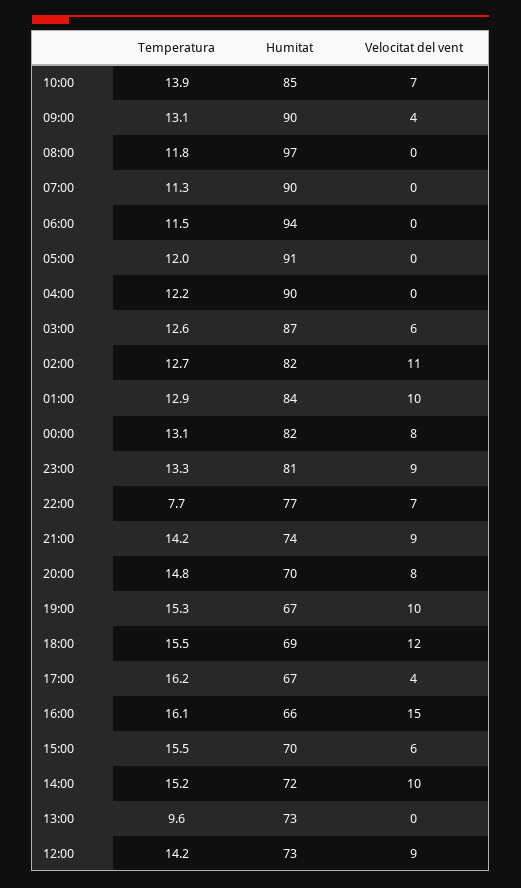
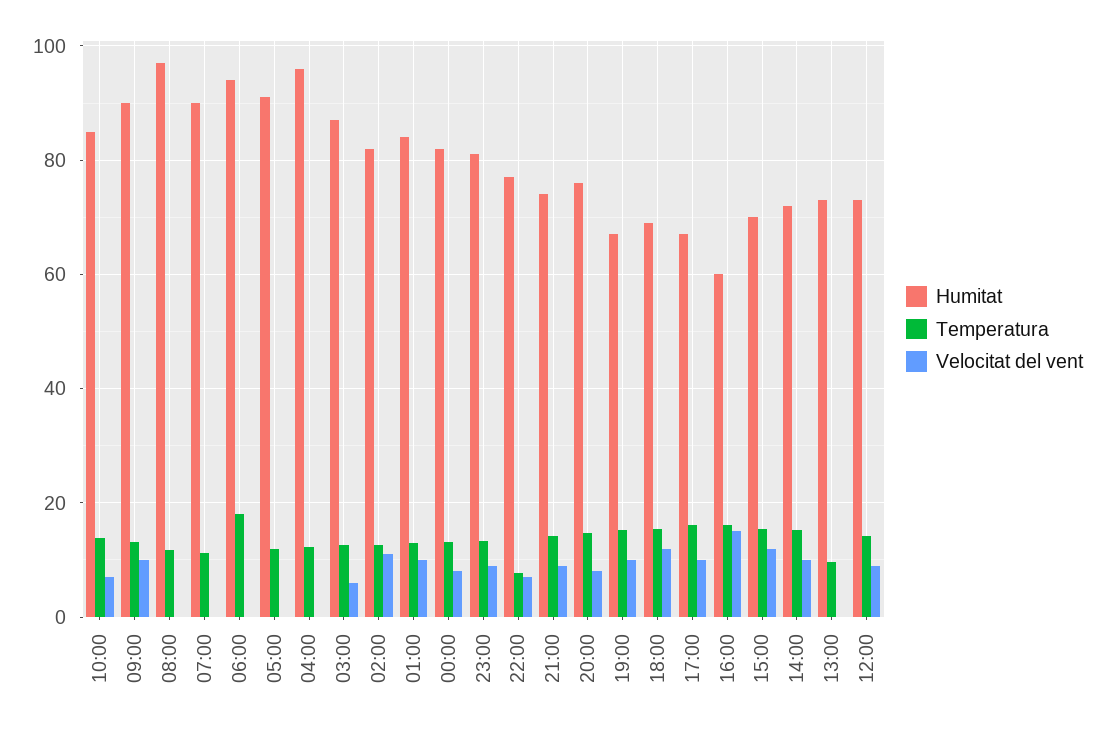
  {
    "Temperatura": {
      "10:00": 13.9,
      "09:00": 13.1,
      "08:00": 11.8,
      "07:00": 11.3,
-     "06:00": 11.5,
+     "06:00": 18,
      "05:00": 12,
      "04:00": 12.2,
      "03:00": 12.6,
      "02:00": 12.7,
      "01:00": 12.9,
      "00:00": 13.1,
      "23:00": 13.3,
      "22:00": 7.7,
      "21:00": 14.2,
      "20:00": 14.8,
      "19:00": 15.3,
      "18:00": 15.5,
      "17:00": 16.2,
      "16:00": 16.1,
      "15:00": 15.5,
      "14:00": 15.2,
      "13:00": 9.6,
      "12:00": 14.2
    },
    "Humitat": {
      "10:00": 85,
      "09:00": 90,
      "08:00": 97,
      "07:00": 90,
      "06:00": 94,
      "05:00": 91,
-     "04:00": 90,
+     "04:00": 96,
      "03:00": 87,
      "02:00": 82,
      "01:00": 84,
      "00:00": 82,
      "23:00": 81,
      "22:00": 77,
      "21:00": 74,
-     "20:00": 70,
+     "20:00": 76,
      "19:00": 67,
      "18:00": 69,
      "17:00": 67,
-     "16:00": 66,
+     "16:00": 60,
      "15:00": 70,
      "14:00": 72,
      "13:00": 73,
      "12:00": 73
    },
    "Velocitat del vent": {
      "10:00": 7,
-     "09:00": 4,
+     "09:00": 10,
      "08:00": 0,
      "07:00": 0,
      "06:00": 0,
      "05:00": 0,
      "04:00": 0,
      "03:00": 6,
      "02:00": 11,
      "01:00": 10,
      "00:00": 8,
      "23:00": 9,
      "22:00": 7,
      "21:00": 9,
      "20:00": 8,
      "19:00": 10,
      "18:00": 12,
-     "17:00": 4,
+     "17:00": 10,
      "16:00": 15,
-     "15:00": 6,
+     "15:00": 12,
      "14:00": 10,
      "13:00": 0,
      "12:00": 9
    }
  }

